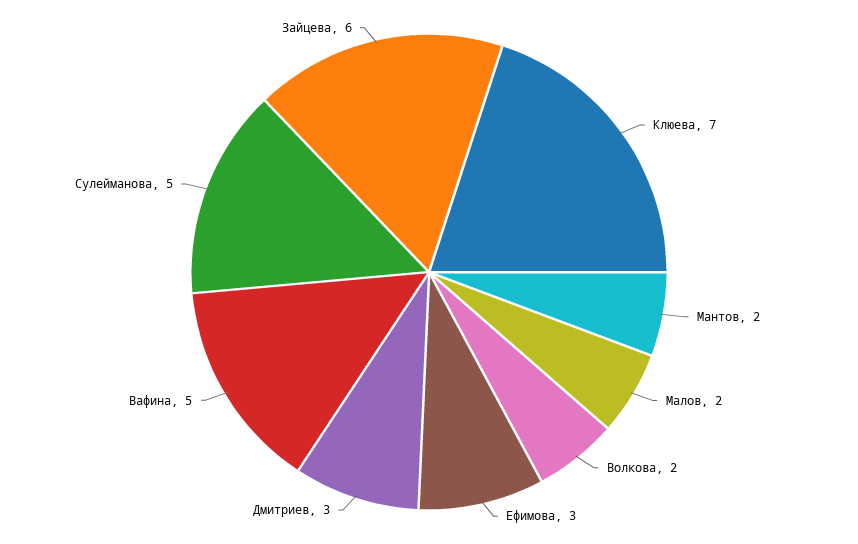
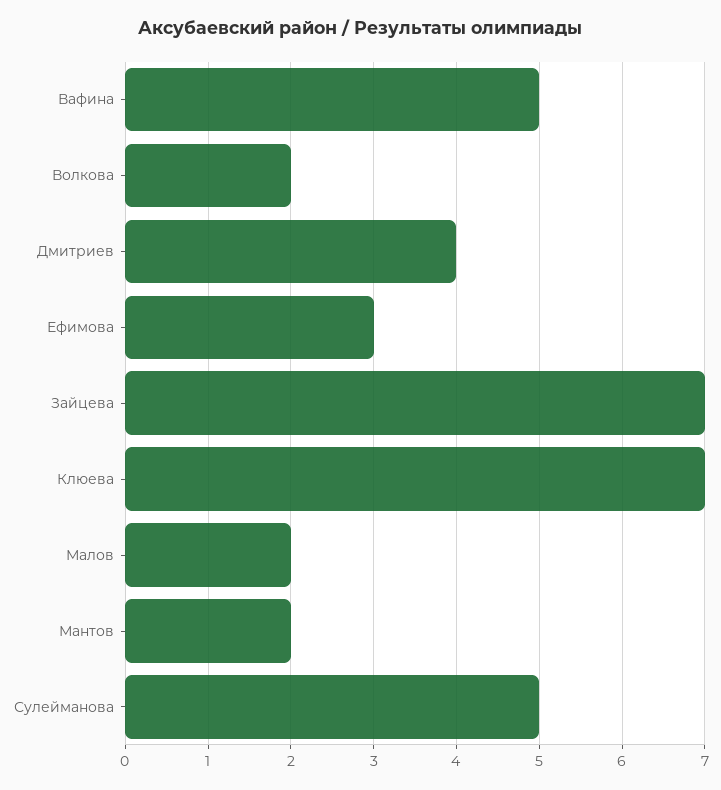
  {
    "Клюева": 7,
    "Мантов": 2,
    "Малов": 2,
    "Волкова": 2,
    "Ефимова": 3,
-   "Дмитриев": 3,
+   "Дмитриев": 4,
    "Вафина": 5,
    "Сулейманова": 5,
-   "Зайцева": 6
+   "Зайцева": 7
  }

